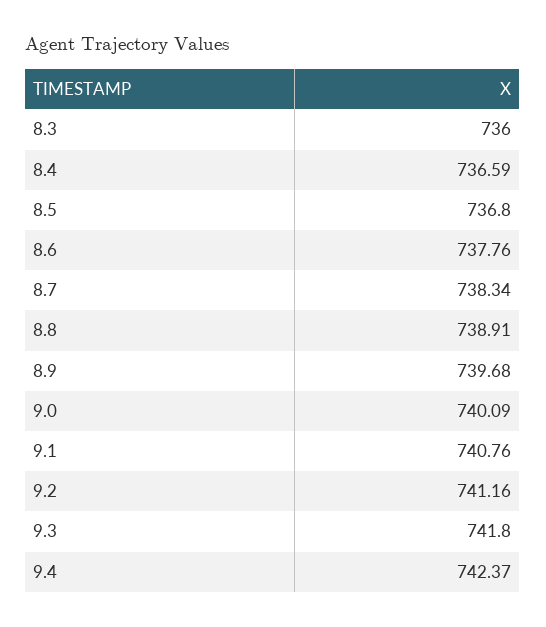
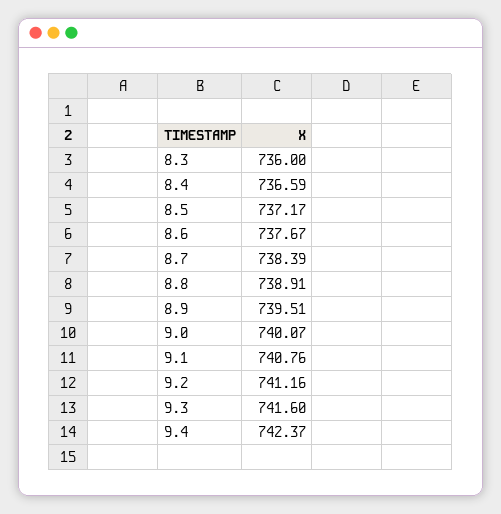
  {
    "8.3": 736,
    "8.4": 736.59,
-   "8.5": 736.8,
+   "8.5": 737.17,
-   "8.6": 737.76,
+   "8.6": 737.67,
-   "8.7": 738.34,
+   "8.7": 738.39,
    "8.8": 738.91,
-   "8.9": 739.68,
+   "8.9": 739.51,
-   "9.0": 740.09,
+   "9.0": 740.07,
    "9.1": 740.76,
    "9.2": 741.16,
-   "9.3": 741.8,
+   "9.3": 741.6,
    "9.4": 742.37
  }

